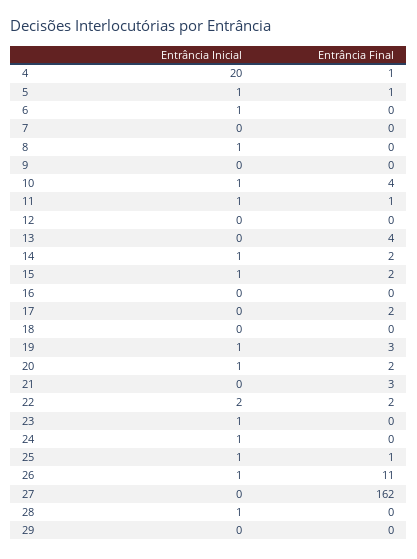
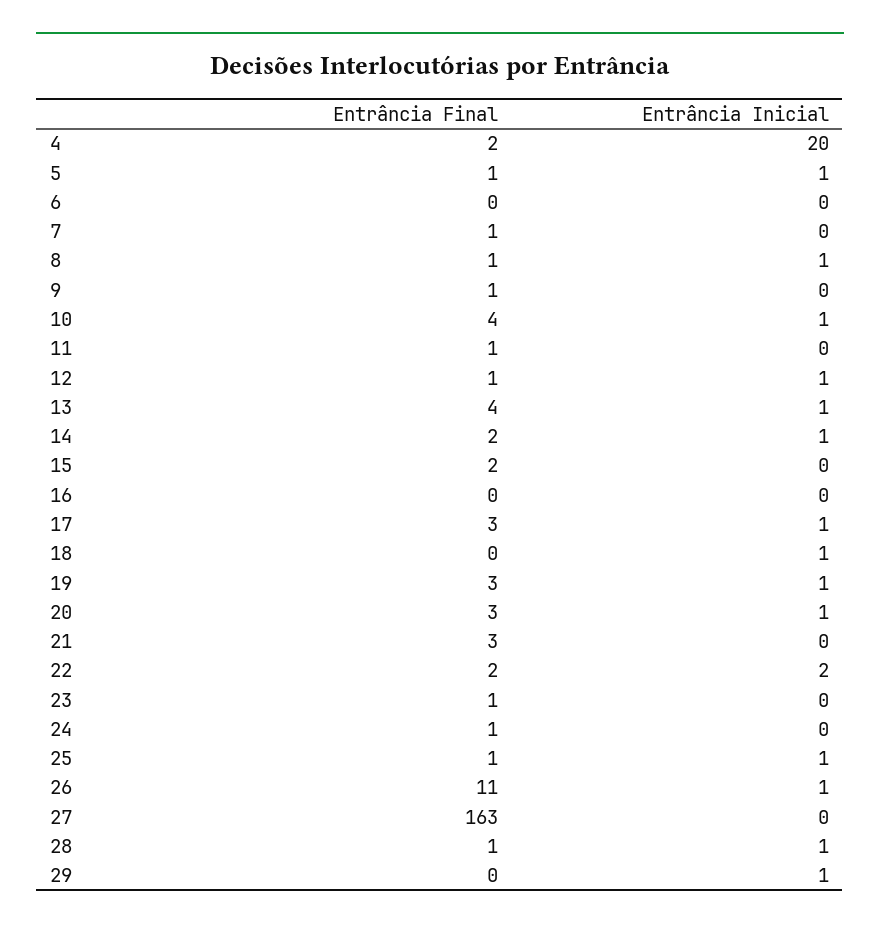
  {
    "Entrância Inicial": {
      "4": 20,
      "5": 1,
-     "6": 1,
+     "6": 0,
      "7": 0,
      "8": 1,
      "9": 0,
      "10": 1,
-     "11": 1,
+     "11": 0,
-     "12": 0,
+     "12": 1,
-     "13": 0,
+     "13": 1,
      "14": 1,
-     "15": 1,
+     "15": 0,
      "16": 0,
-     "17": 0,
+     "17": 1,
-     "18": 0,
+     "18": 1,
      "19": 1,
      "20": 1,
      "21": 0,
      "22": 2,
-     "23": 1,
+     "23": 0,
-     "24": 1,
+     "24": 0,
      "25": 1,
      "26": 1,
      "27": 0,
      "28": 1,
-     "29": 0
+     "29": 1
    },
    "Entrância Final": {
-     "4": 1,
+     "4": 2,
      "5": 1,
      "6": 0,
-     "7": 0,
+     "7": 1,
-     "8": 0,
+     "8": 1,
-     "9": 0,
+     "9": 1,
      "10": 4,
      "11": 1,
-     "12": 0,
+     "12": 1,
      "13": 4,
      "14": 2,
      "15": 2,
      "16": 0,
-     "17": 2,
+     "17": 3,
      "18": 0,
      "19": 3,
-     "20": 2,
+     "20": 3,
      "21": 3,
      "22": 2,
-     "23": 0,
+     "23": 1,
-     "24": 0,
+     "24": 1,
      "25": 1,
      "26": 11,
-     "27": 162,
+     "27": 163,
-     "28": 0,
+     "28": 1,
      "29": 0
    }
  }

